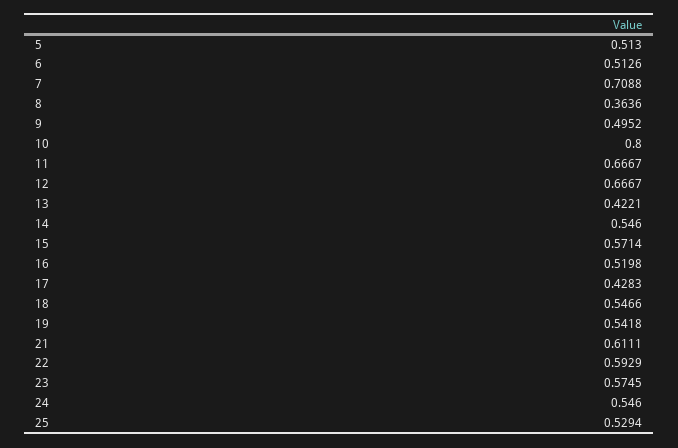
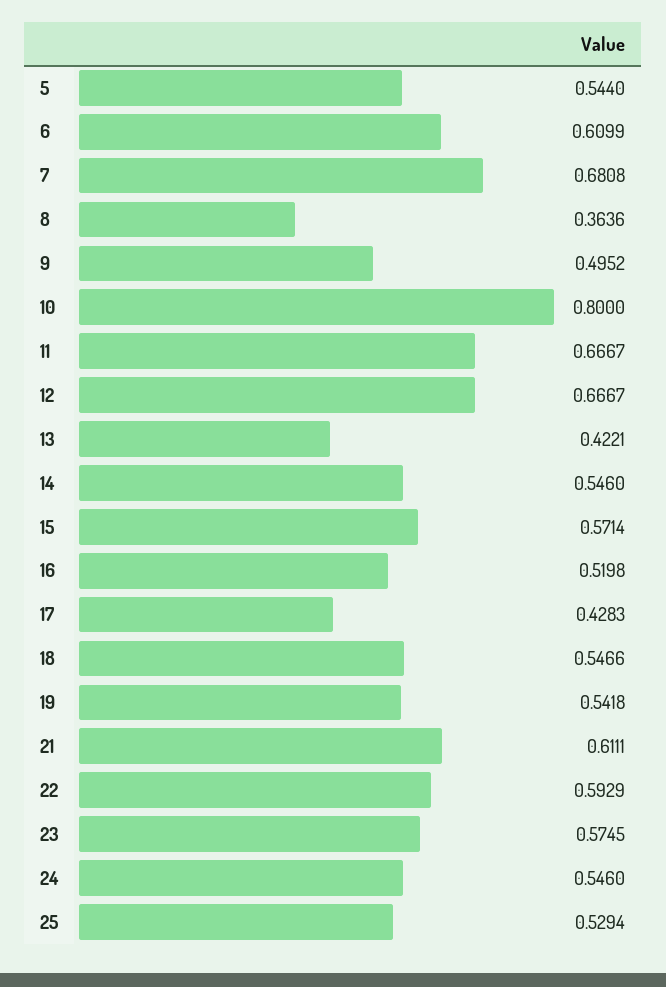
  {
-   "5": 0.513,
+   "5": 0.544,
-   "6": 0.5126,
+   "6": 0.6099,
-   "7": 0.7088,
+   "7": 0.6808,
    "8": 0.3636,
    "9": 0.4952,
    "10": 0.8,
    "11": 0.6667,
    "12": 0.6667,
    "13": 0.4221,
    "14": 0.546,
    "15": 0.5714,
    "16": 0.5198,
    "17": 0.4283,
    "18": 0.5466,
    "19": 0.5418,
    "21": 0.6111,
    "22": 0.5929,
    "23": 0.5745,
    "24": 0.546,
    "25": 0.5294
  }

